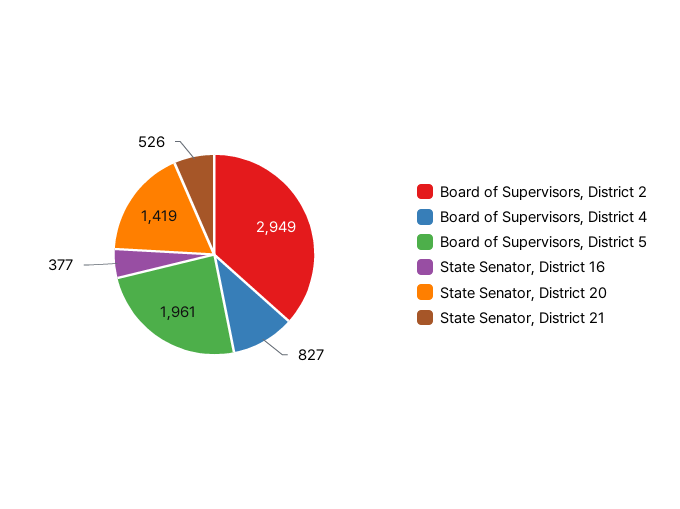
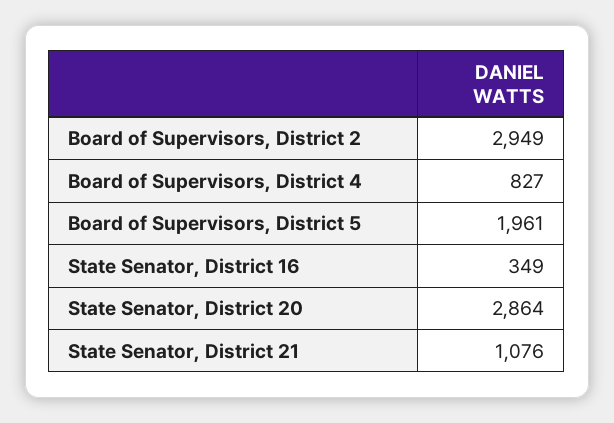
  {
    "Board of Supervisors, District 2": 2949,
    "Board of Supervisors, District 4": 827,
    "Board of Supervisors, District 5": 1961,
-   "State Senator, District 16": 377,
+   "State Senator, District 16": 349,
-   "State Senator, District 20": 1419,
+   "State Senator, District 20": 2864,
-   "State Senator, District 21": 526
+   "State Senator, District 21": 1076
  }

